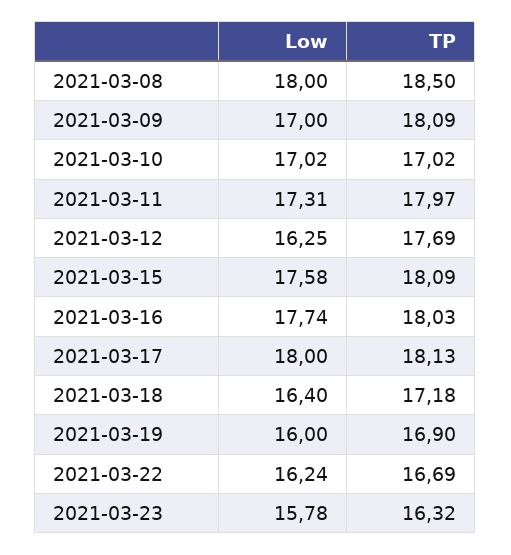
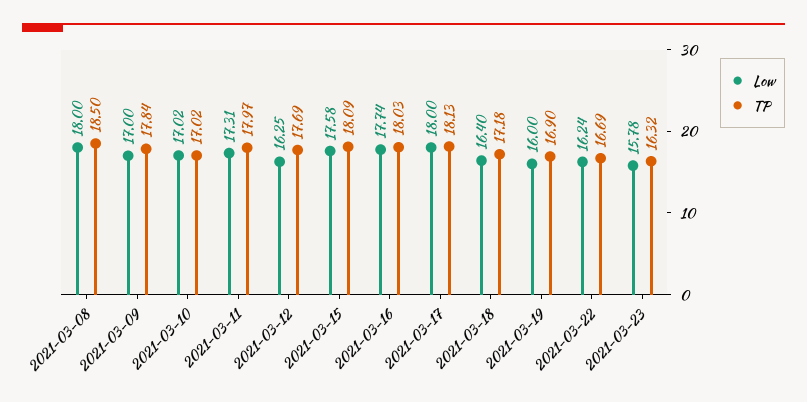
  {
    "Low": {
      "2021-03-08": 18,
      "2021-03-09": 17,
      "2021-03-10": 17.02,
      "2021-03-11": 17.31,
      "2021-03-12": 16.25,
      "2021-03-15": 17.58,
      "2021-03-16": 17.74,
      "2021-03-17": 18,
      "2021-03-18": 16.4,
      "2021-03-19": 16,
      "2021-03-22": 16.24,
      "2021-03-23": 15.78
    },
    "TP": {
      "2021-03-08": 18.5,
-     "2021-03-09": 18.09,
+     "2021-03-09": 17.84,
      "2021-03-10": 17.02,
      "2021-03-11": 17.97,
      "2021-03-12": 17.69,
      "2021-03-15": 18.09,
      "2021-03-16": 18.03,
      "2021-03-17": 18.13,
      "2021-03-18": 17.18,
      "2021-03-19": 16.9,
      "2021-03-22": 16.69,
      "2021-03-23": 16.32
    }
  }

